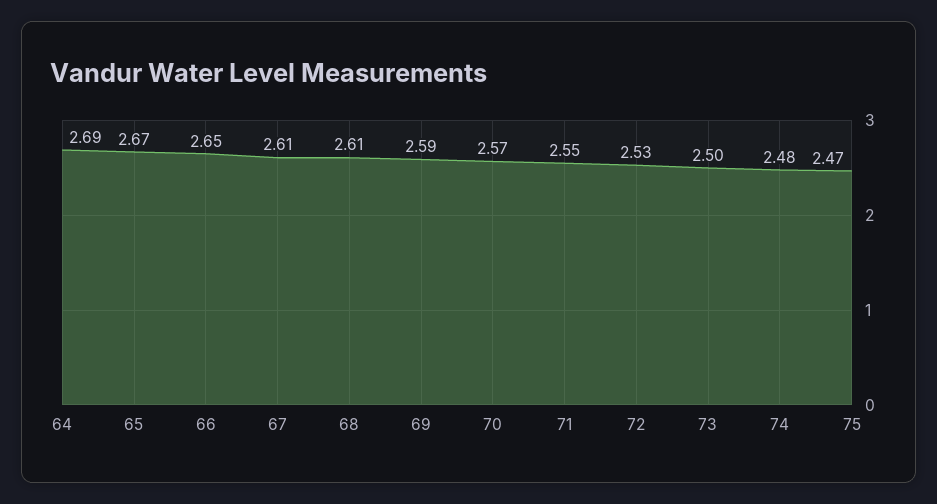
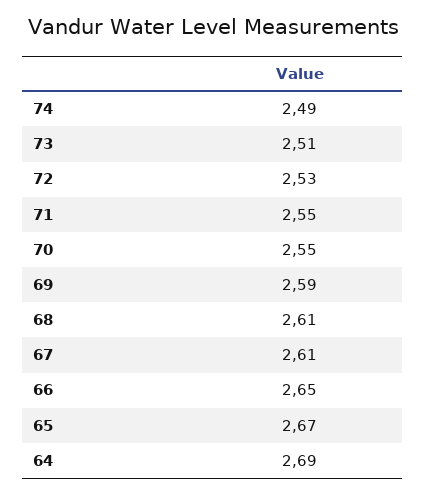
  {
    "64": 2.69,
    "65": 2.67,
    "66": 2.65,
    "67": 2.61,
    "68": 2.61,
    "69": 2.59,
-   "70": 2.57,
+   "70": 2.55,
    "71": 2.55,
    "72": 2.53,
-   "73": 2.5,
+   "73": 2.51,
-   "74": 2.48,
+   "74": 2.49
-   "75": 2.47
  }

